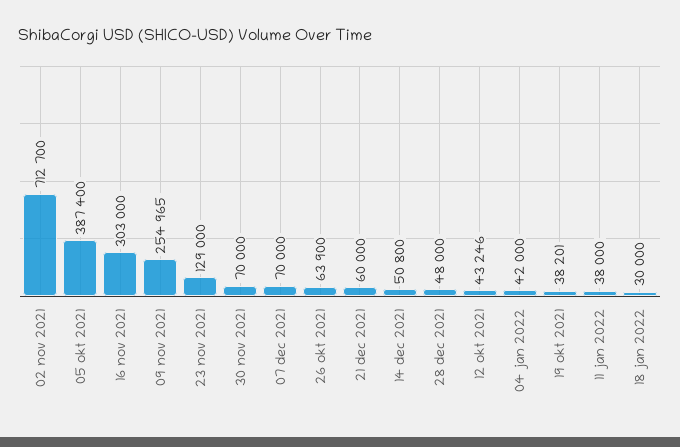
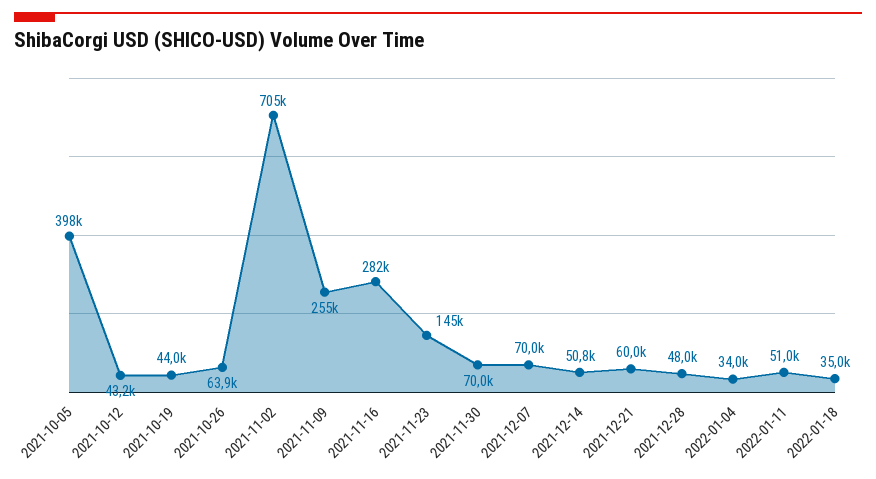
  {
-   "02 nov 2021": 712700,
+   "02 nov 2021": 705000,
-   "05 okt 2021": 387400,
+   "05 okt 2021": 398000,
-   "16 nov 2021": 303000,
+   "16 nov 2021": 282000,
    "09 nov 2021": 254965,
-   "23 nov 2021": 129000,
+   "23 nov 2021": 145000,
    "30 nov 2021": 70000,
    "07 dec 2021": 70000,
    "26 okt 2021": 63900,
    "21 dec 2021": 60000,
    "14 dec 2021": 50800,
    "28 dec 2021": 48000,
    "12 okt 2021": 43246,
-   "04 jan 2022": 42000,
+   "04 jan 2022": 34000,
-   "19 okt 2021": 38201,
+   "19 okt 2021": 44000,
-   "11 jan 2022": 38000,
+   "11 jan 2022": 51000,
-   "18 jan 2022": 30000
+   "18 jan 2022": 35000
  }

